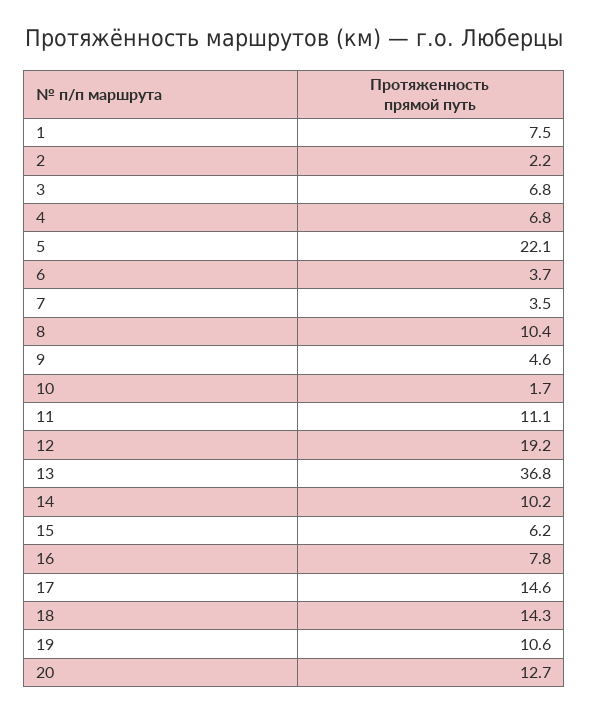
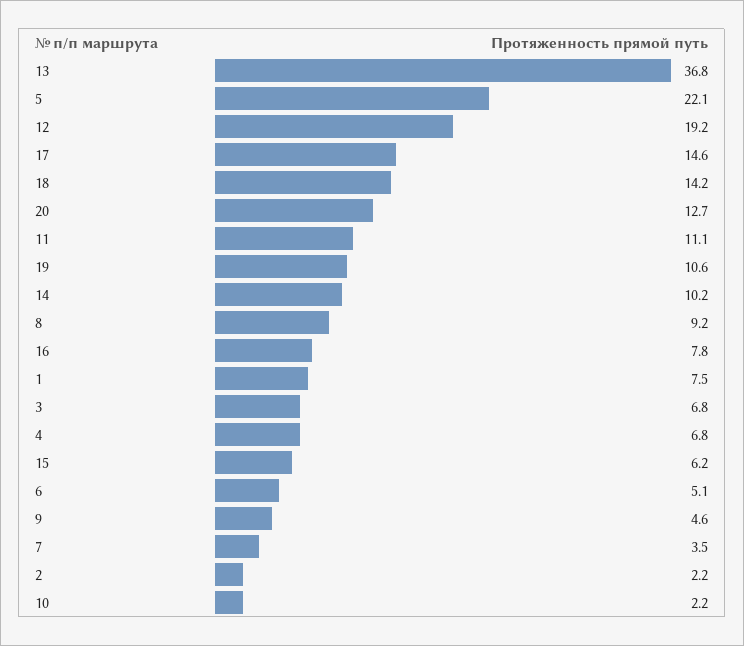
  {
    "1": 7.5,
    "2": 2.2,
    "3": 6.8,
    "4": 6.8,
    "5": 22.1,
-   "6": 3.7,
+   "6": 5.1,
    "7": 3.5,
-   "8": 10.4,
+   "8": 9.2,
    "9": 4.6,
-   "10": 1.7,
+   "10": 2.2,
    "11": 11.1,
    "12": 19.2,
    "13": 36.8,
    "14": 10.2,
    "15": 6.2,
    "16": 7.8,
    "17": 14.6,
-   "18": 14.3,
+   "18": 14.2,
    "19": 10.6,
    "20": 12.7
  }

